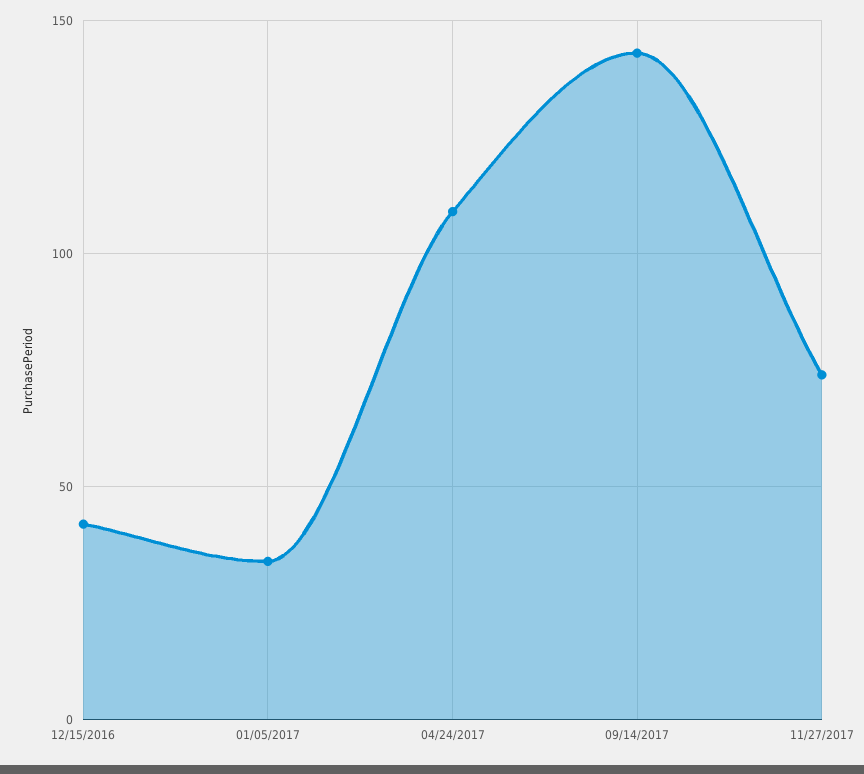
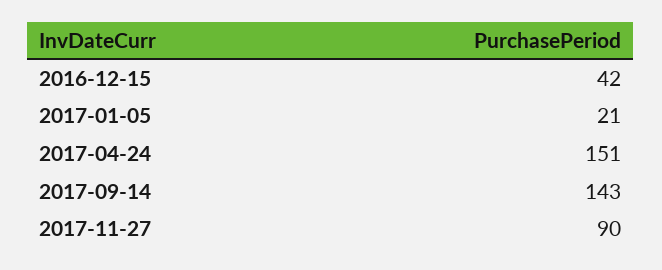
  {
    "12/15/2016": 42,
-   "01/05/2017": 35,
+   "01/05/2017": 21,
-   "04/24/2017": 110,
+   "04/24/2017": 151,
    "09/14/2017": 143,
-   "11/27/2017": 75
+   "11/27/2017": 90
  }

